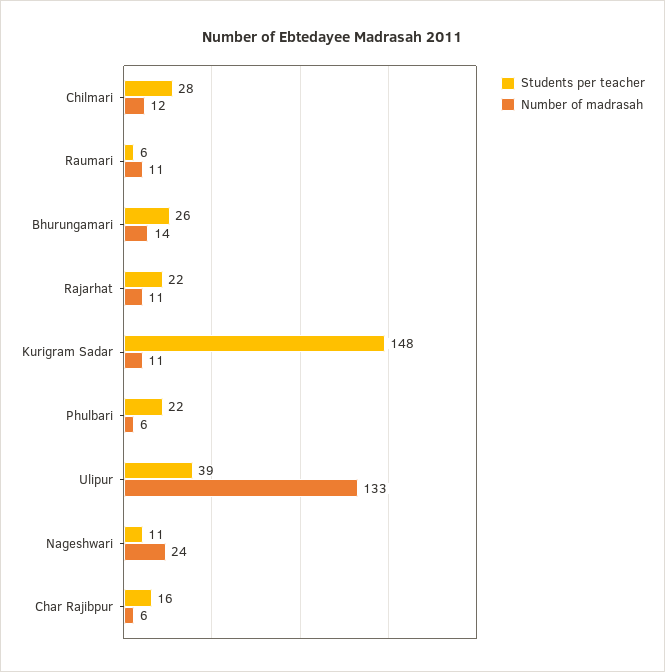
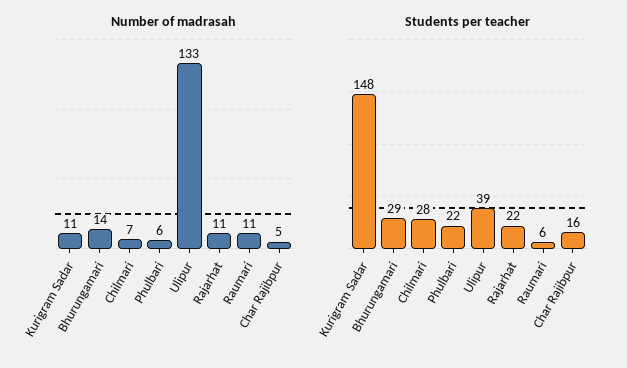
  {
    "Students per teacher": {
      "Chilmari": 28,
      "Raumari": 6,
-     "Bhurungamari": 26,
+     "Bhurungamari": 29,
      "Rajarhat": 22,
      "Kurigram Sadar": 148,
      "Phulbari": 22,
      "Ulipur": 39,
-     "Nageshwari": 11,
      "Char Rajibpur": 16
    },
    "Number of madrasah": {
-     "Chilmari": 12,
+     "Chilmari": 7,
      "Raumari": 11,
      "Bhurungamari": 14,
      "Rajarhat": 11,
      "Kurigram Sadar": 11,
      "Phulbari": 6,
      "Ulipur": 133,
-     "Nageshwari": 24,
-     "Char Rajibpur": 6
+     "Char Rajibpur": 5
    }
  }

